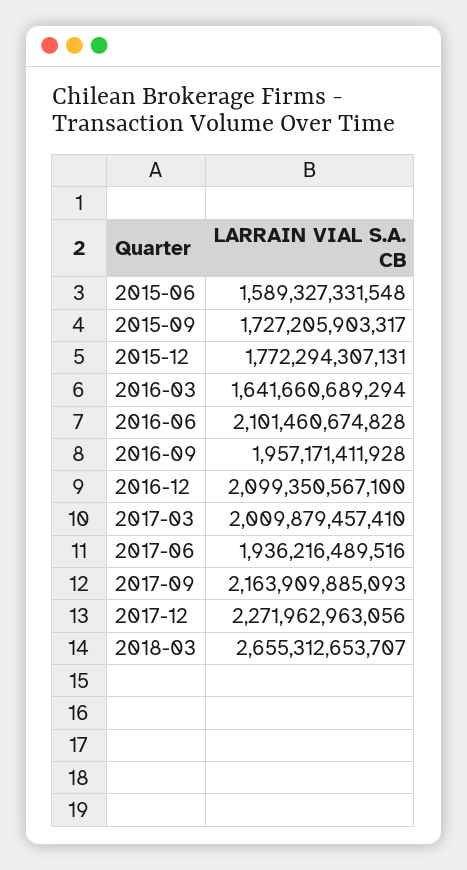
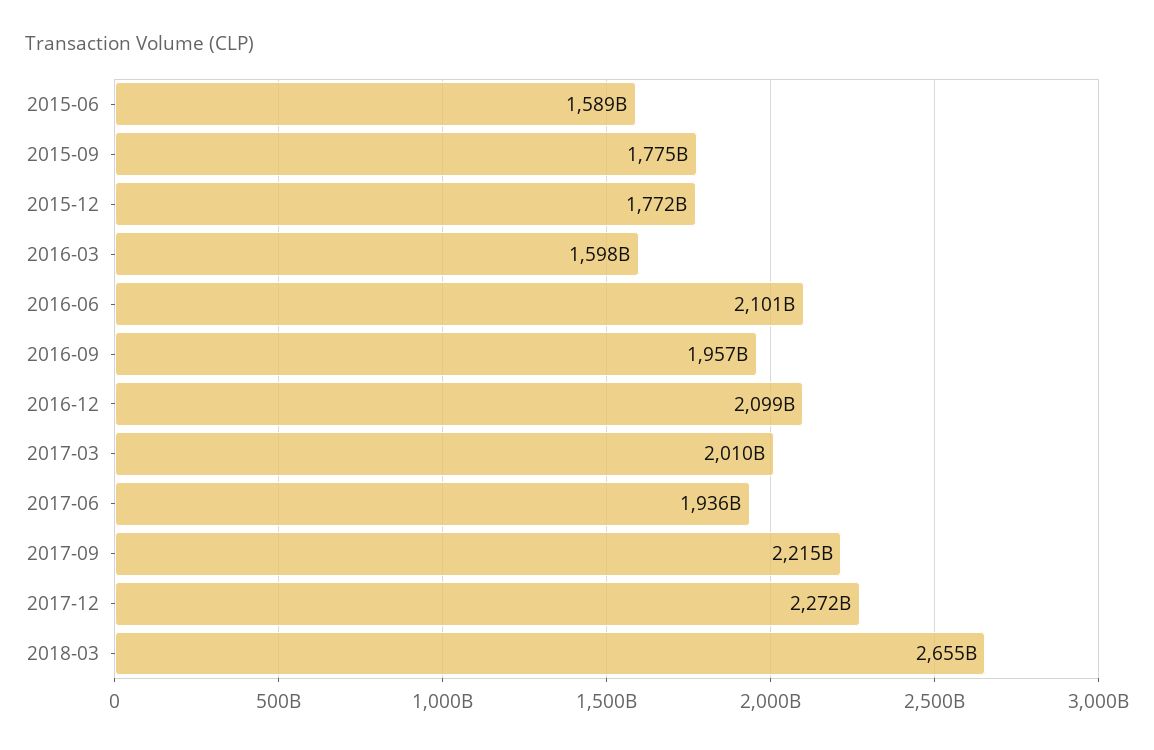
  {
    "2015-06": 1589327331548,
-   "2015-09": 1727205903317,
+   "2015-09": 1775000000000,
    "2015-12": 1772294307131,
-   "2016-03": 1641660689294,
+   "2016-03": 1598000000000,
    "2016-06": 2101460674828,
    "2016-09": 1957171411928,
    "2016-12": 2099350567100,
    "2017-03": 2009879457410,
    "2017-06": 1936216489516,
-   "2017-09": 2163909885093,
+   "2017-09": 2215000000000,
    "2017-12": 2271962963056,
    "2018-03": 2655312653707
  }

